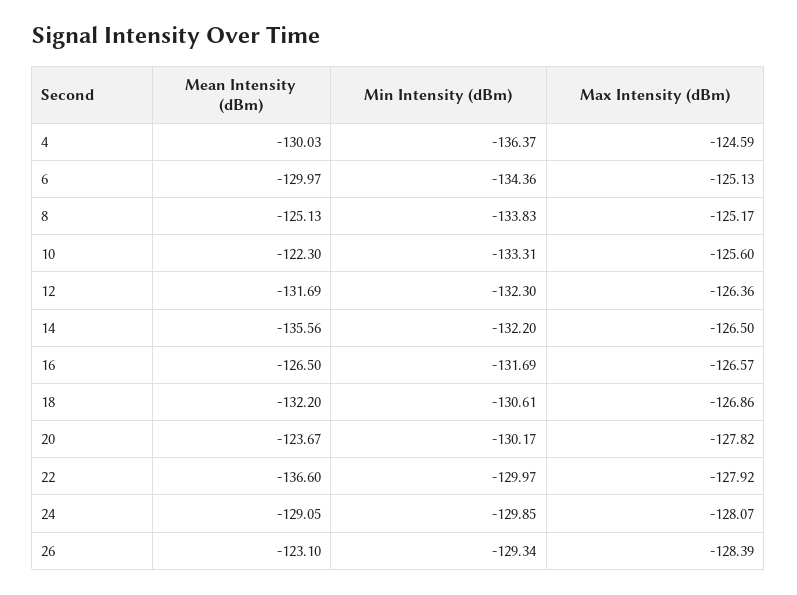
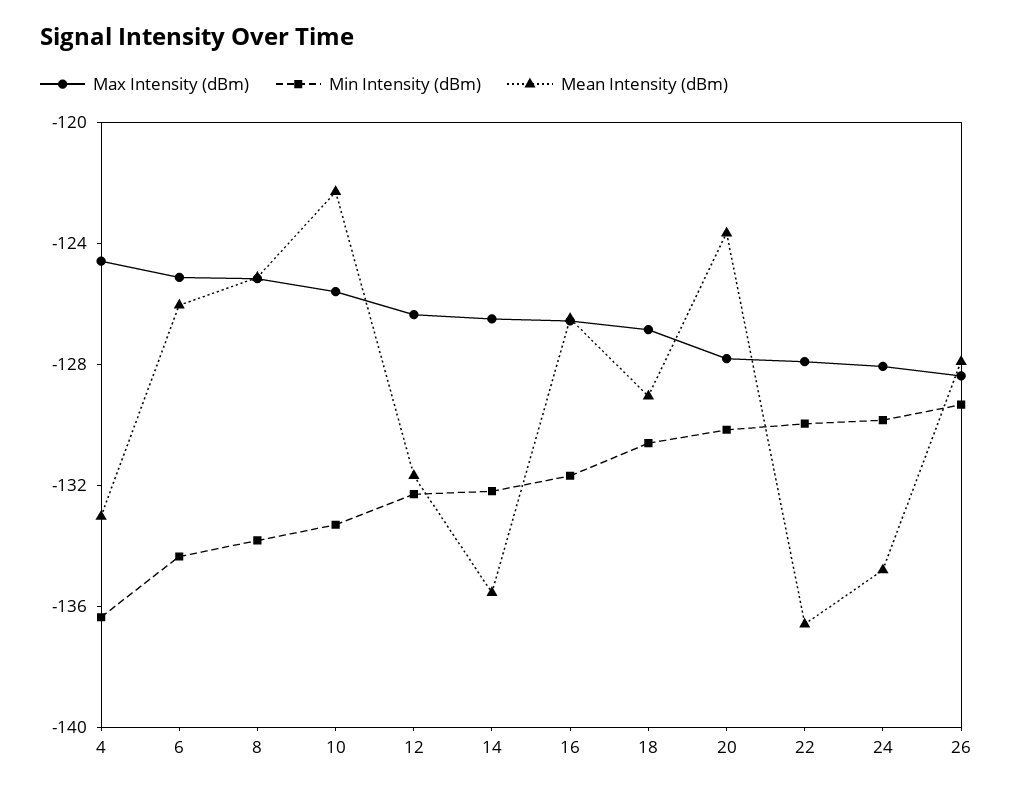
  {
    "Mean Intensity (dBm)": {
-     "4": -130.03,
+     "4": -133,
-     "6": -129.97,
+     "6": -126,
      "8": -125.13,
      "10": -122.3,
      "12": -131.69,
      "14": -135.56,
      "16": -126.5,
-     "18": -132.2,
+     "18": -129,
      "20": -123.67,
      "22": -136.6,
-     "24": -129.05,
+     "24": -135,
-     "26": -123.1
+     "26": -128
    },
    "Min Intensity (dBm)": {
      "4": -136.37,
      "6": -134.36,
      "8": -133.83,
      "10": -133.31,
      "12": -132.3,
      "14": -132.2,
      "16": -131.69,
      "18": -130.61,
      "20": -130.17,
      "22": -129.97,
      "24": -129.85,
      "26": -129.34
    },
    "Max Intensity (dBm)": {
      "4": -124.59,
      "6": -125.13,
      "8": -125.17,
      "10": -125.6,
      "12": -126.36,
      "14": -126.5,
      "16": -126.57,
      "18": -126.86,
      "20": -127.82,
      "22": -127.92,
      "24": -128.07,
      "26": -128.39
    }
  }

